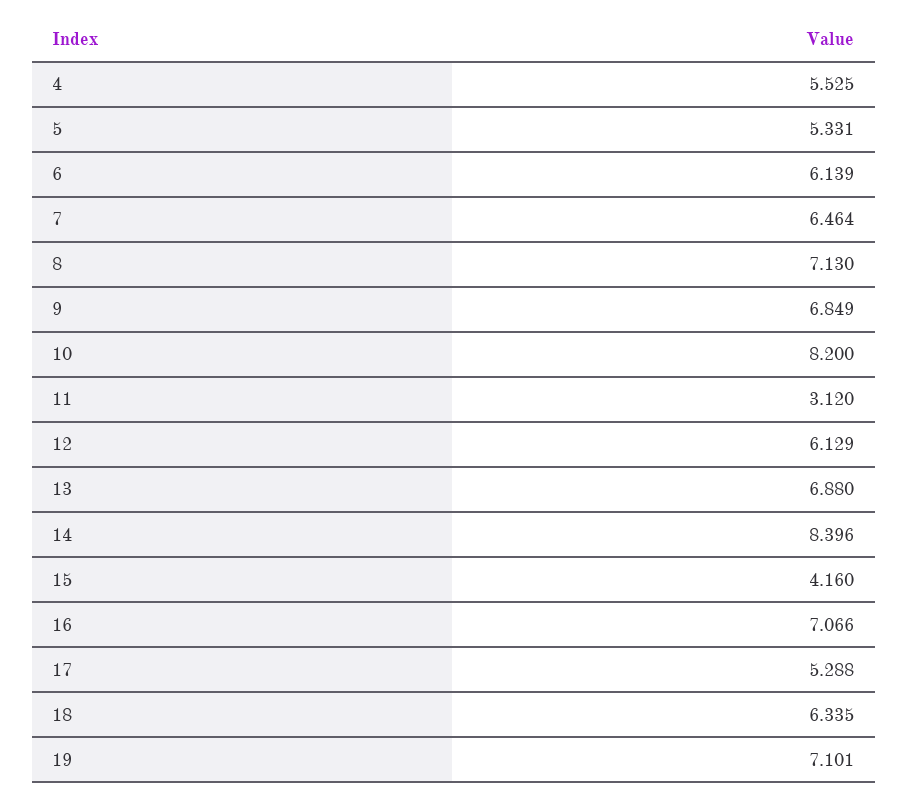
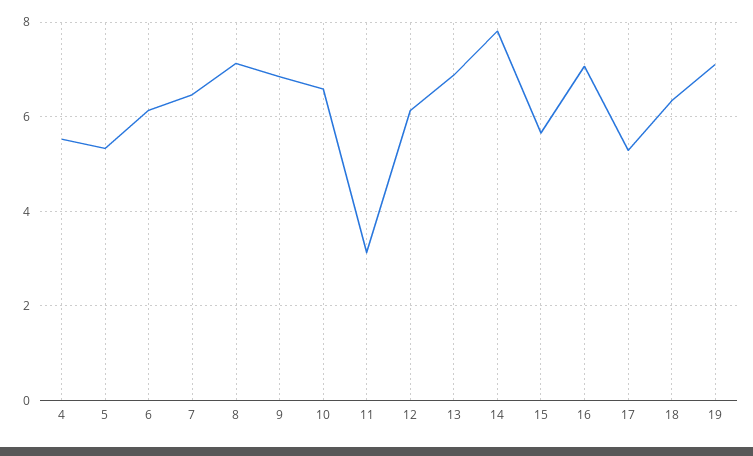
  {
    "4": 5.525,
    "5": 5.331,
    "6": 6.139,
    "7": 6.464,
    "8": 7.13,
    "9": 6.849,
-   "10": 8.2,
+   "10": 6.6,
    "11": 3.12,
    "12": 6.129,
    "13": 6.88,
-   "14": 8.396,
+   "14": 7.8,
-   "15": 4.16,
+   "15": 5.6,
    "16": 7.066,
    "17": 5.288,
    "18": 6.335,
    "19": 7.101
  }

